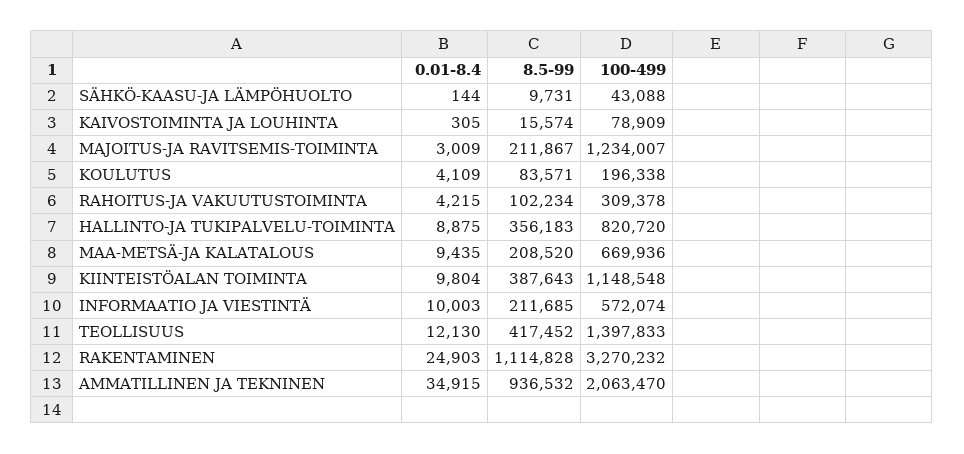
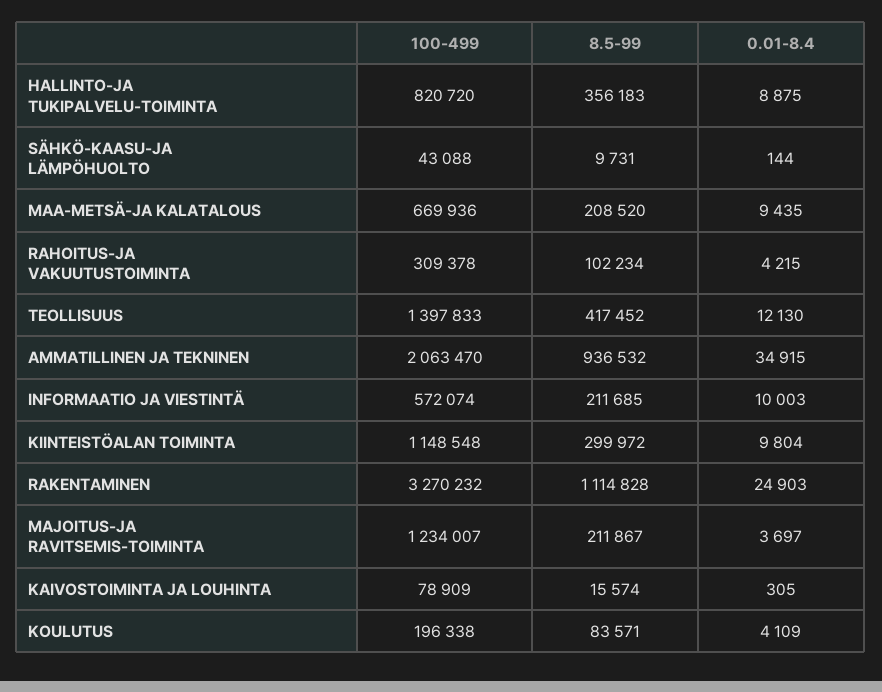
  {
    "0.01-8.4": {
      "SÄHKÖ-KAASU-JA LÄMPÖHUOLTO": 144,
      "KAIVOSTOIMINTA JA LOUHINTA": 305,
-     "MAJOITUS-JA RAVITSEMIS-TOIMINTA": 3009,
+     "MAJOITUS-JA RAVITSEMIS-TOIMINTA": 3697,
      "KOULUTUS": 4109,
      "RAHOITUS-JA VAKUUTUSTOIMINTA": 4215,
      "HALLINTO-JA TUKIPALVELU-TOIMINTA": 8875,
      "MAA-METSÄ-JA KALATALOUS": 9435,
      "KIINTEISTÖALAN TOIMINTA": 9804,
      "INFORMAATIO JA VIESTINTÄ": 10003,
      "TEOLLISUUS": 12130,
      "RAKENTAMINEN": 24903,
      "AMMATILLINEN JA TEKNINEN": 34915
    },
    "8.5-99": {
      "SÄHKÖ-KAASU-JA LÄMPÖHUOLTO": 9731,
      "KAIVOSTOIMINTA JA LOUHINTA": 15574,
      "MAJOITUS-JA RAVITSEMIS-TOIMINTA": 211867,
      "KOULUTUS": 83571,
      "RAHOITUS-JA VAKUUTUSTOIMINTA": 102234,
      "HALLINTO-JA TUKIPALVELU-TOIMINTA": 356183,
      "MAA-METSÄ-JA KALATALOUS": 208520,
-     "KIINTEISTÖALAN TOIMINTA": 387643,
+     "KIINTEISTÖALAN TOIMINTA": 299972,
      "INFORMAATIO JA VIESTINTÄ": 211685,
      "TEOLLISUUS": 417452,
      "RAKENTAMINEN": 1114828,
      "AMMATILLINEN JA TEKNINEN": 936532
    },
    "100-499": {
      "SÄHKÖ-KAASU-JA LÄMPÖHUOLTO": 43088,
      "KAIVOSTOIMINTA JA LOUHINTA": 78909,
      "MAJOITUS-JA RAVITSEMIS-TOIMINTA": 1234007,
      "KOULUTUS": 196338,
      "RAHOITUS-JA VAKUUTUSTOIMINTA": 309378,
      "HALLINTO-JA TUKIPALVELU-TOIMINTA": 820720,
      "MAA-METSÄ-JA KALATALOUS": 669936,
      "KIINTEISTÖALAN TOIMINTA": 1148548,
      "INFORMAATIO JA VIESTINTÄ": 572074,
      "TEOLLISUUS": 1397833,
      "RAKENTAMINEN": 3270232,
      "AMMATILLINEN JA TEKNINEN": 2063470
    }
  }

